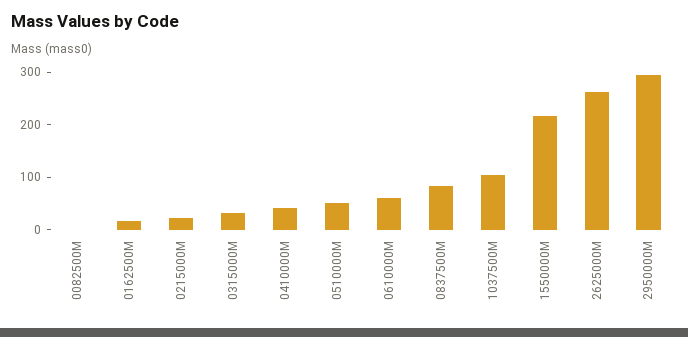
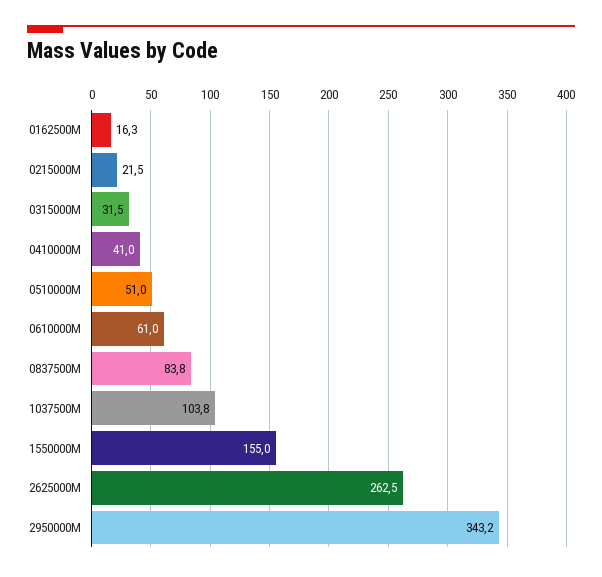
  {
-   "0082500M": 0,
    "0162500M": 16.3,
    "0215000M": 21.5,
    "0315000M": 31.5,
    "0410000M": 41,
    "0510000M": 51,
    "0610000M": 61,
    "0837500M": 83.8,
    "1037500M": 103.8,
-   "1550000M": 220,
+   "1550000M": 155,
    "2625000M": 262.5,
-   "2950000M": 300
+   "2950000M": 343.2
  }

